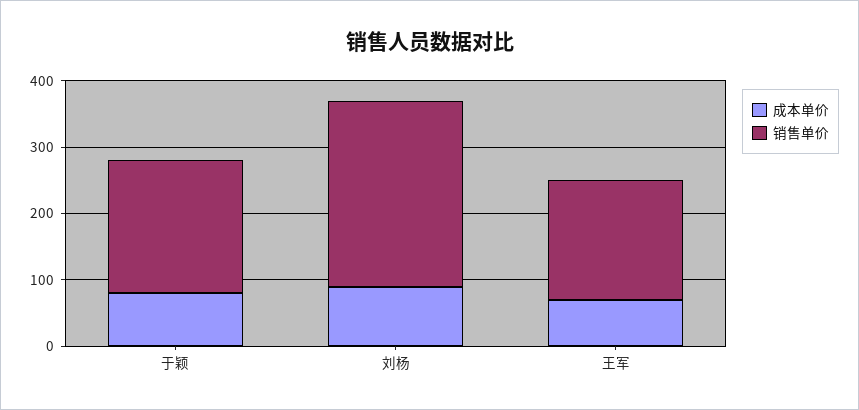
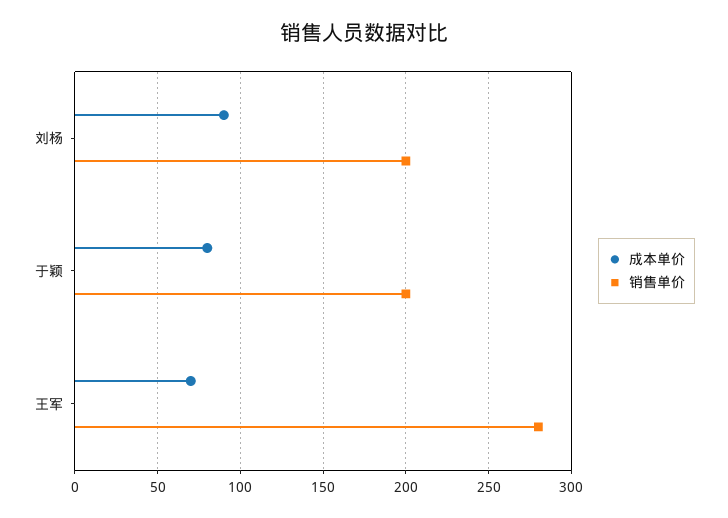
  {
    "成本单价": {
      "于颖": 80,
      "刘杨": 90,
      "王军": 70
    },
    "销售单价": {
      "于颖": 200,
-     "刘杨": 280,
+     "刘杨": 200,
-     "王军": 180
+     "王军": 280
    }
  }

